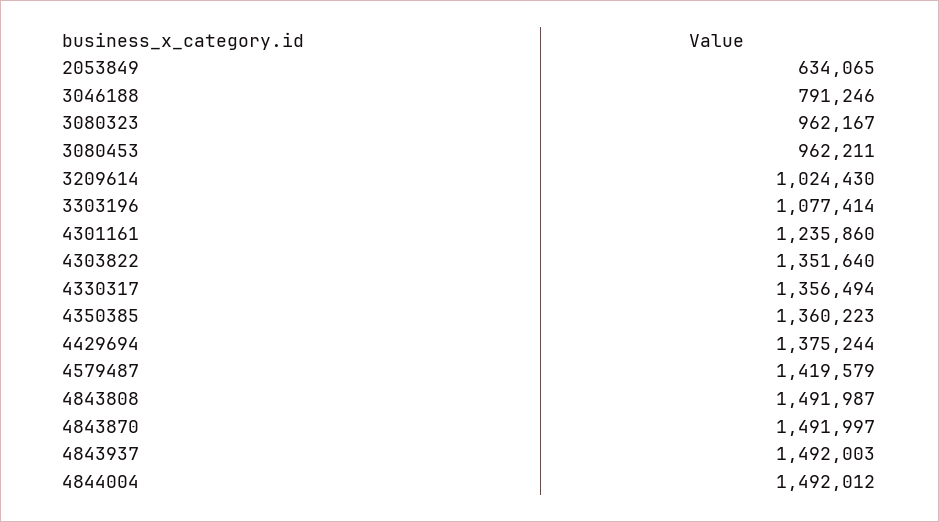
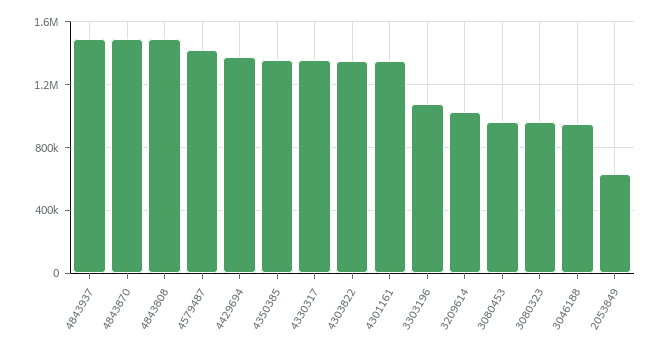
  {
    "2053849": 634065,
-   "3046188": 791246,
+   "3046188": 950000,
    "3080323": 962167,
    "3080453": 962211,
    "3209614": 1024430,
    "3303196": 1077414,
-   "4301161": 1235860,
+   "4301161": 1350000,
    "4303822": 1351640,
    "4330317": 1356494,
    "4350385": 1360223,
    "4429694": 1375244,
    "4579487": 1419579,
    "4843808": 1491987,
    "4843870": 1491997,
-   "4843937": 1492003,
+   "4843937": 1492003
-   "4844004": 1492012
  }

